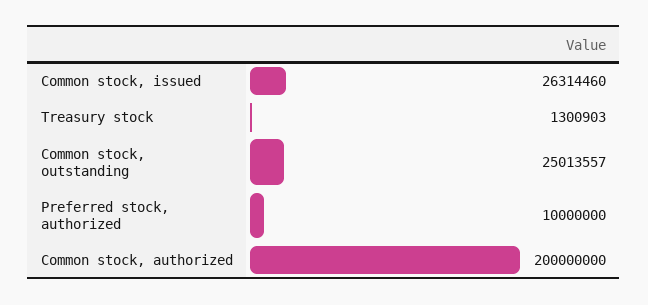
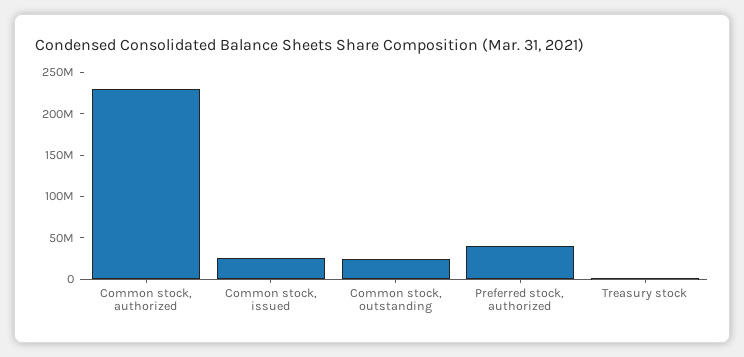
  {
    "Common stock, issued": 26314460,
    "Treasury stock": 1300903,
    "Common stock, outstanding": 25013557,
-   "Preferred stock, authorized": 10000000,
+   "Preferred stock, authorized": 40000000,
-   "Common stock, authorized": 200000000
+   "Common stock, authorized": 230000000
  }

